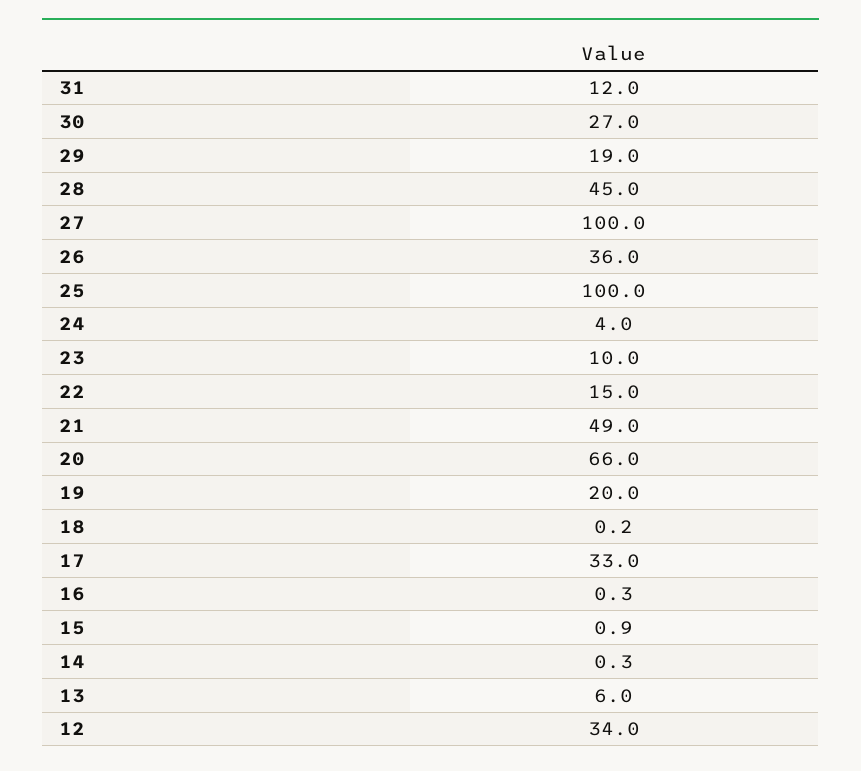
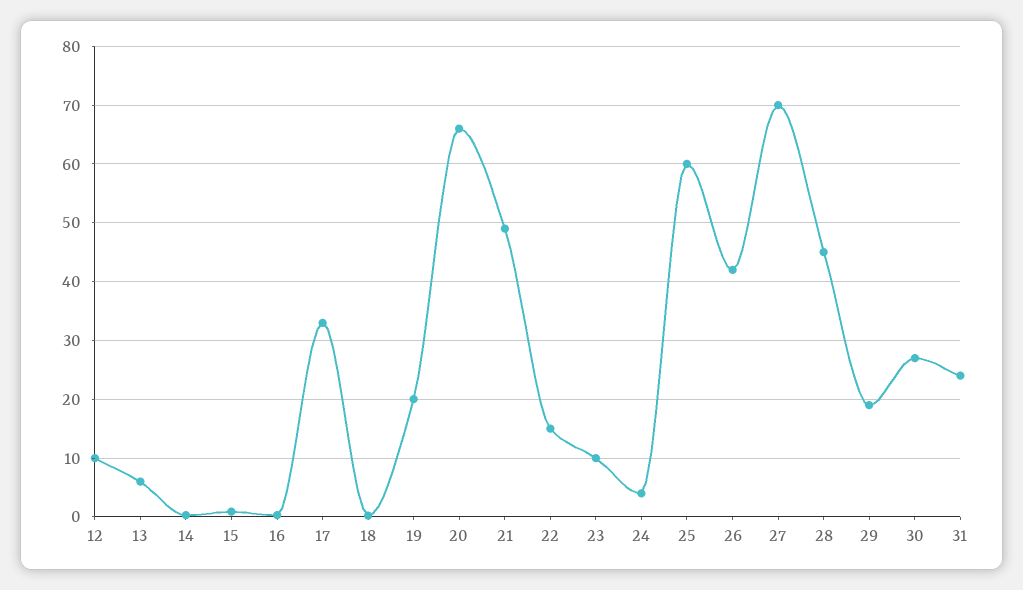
  {
-   "31": 12,
+   "31": 24,
    "30": 27,
    "29": 19,
    "28": 45,
-   "27": 100,
+   "27": 70,
-   "26": 36,
+   "26": 42,
-   "25": 100,
+   "25": 60,
    "24": 4,
    "23": 10,
    "22": 15,
    "21": 49,
    "20": 66,
    "19": 20,
    "18": 0.2,
    "17": 33,
    "16": 0.3,
    "15": 0.9,
    "14": 0.3,
    "13": 6,
-   "12": 34
+   "12": 10
  }

